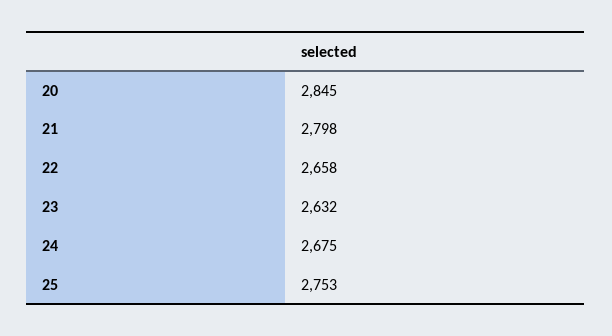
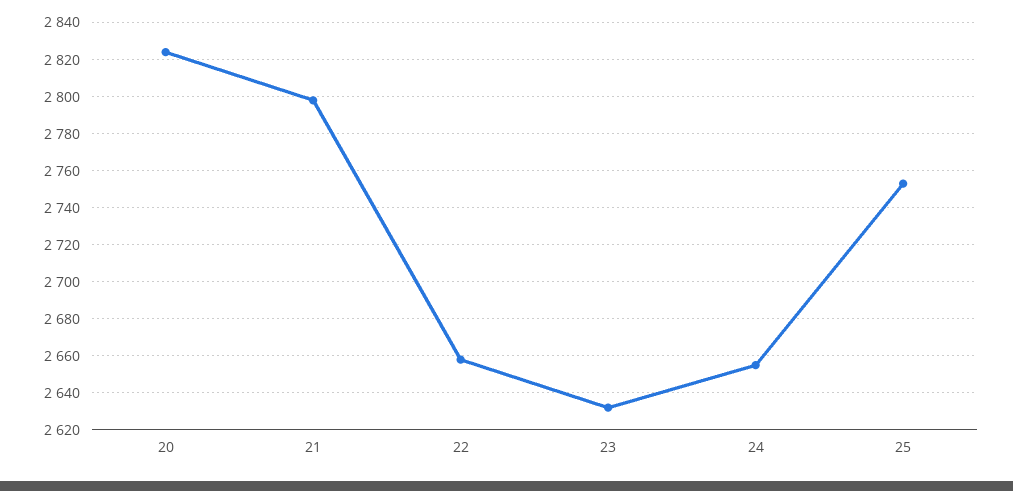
  {
-   "20": 2845,
+   "20": 2825,
    "21": 2798,
    "22": 2658,
    "23": 2632,
-   "24": 2675,
+   "24": 2655,
    "25": 2753
  }

